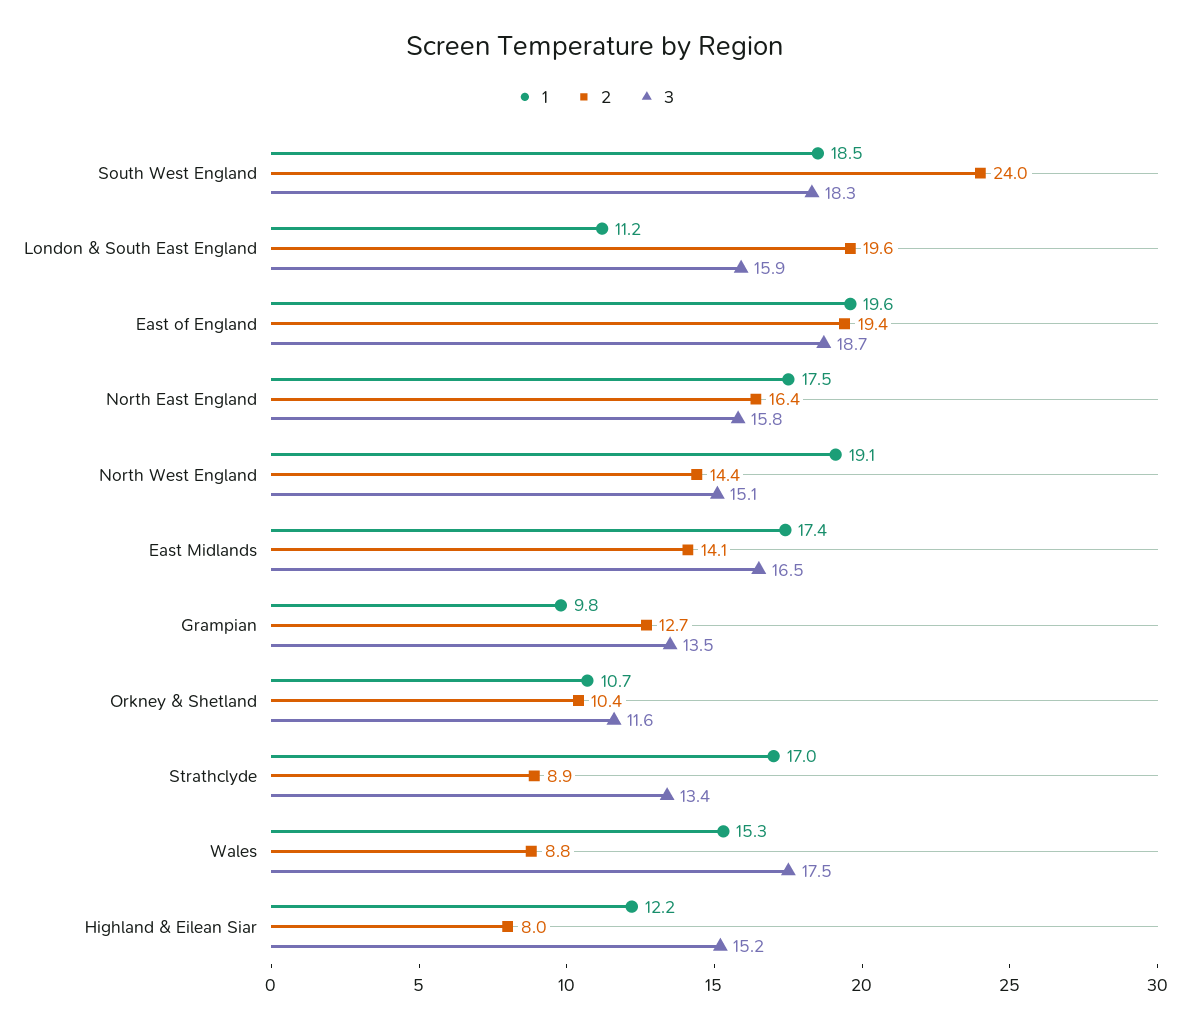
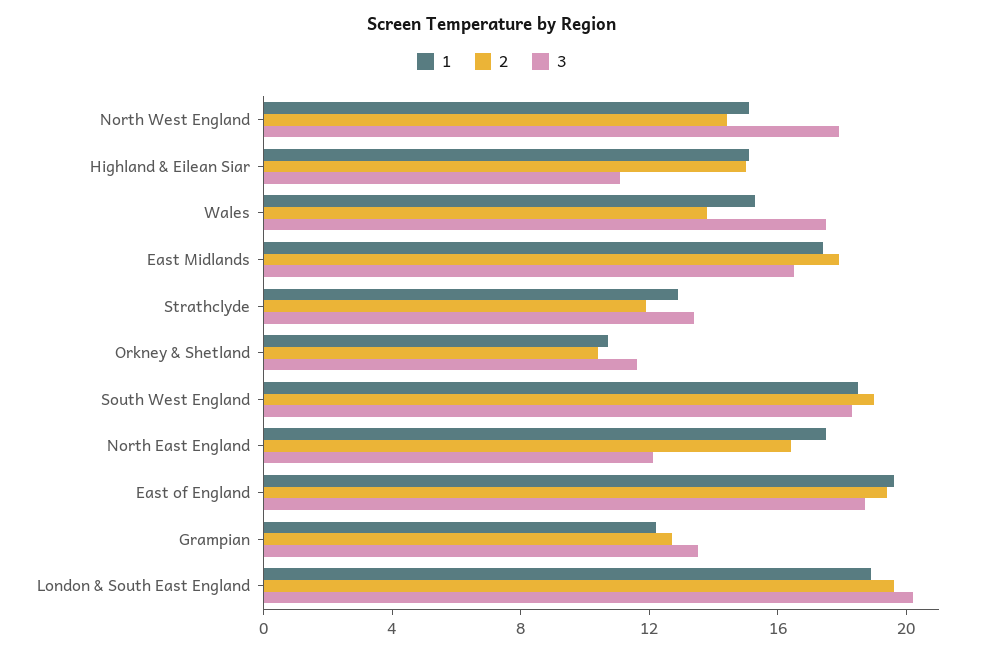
  {
    "1": {
      "South West England": 18.5,
-     "London & South East England": 11.2,
+     "London & South East England": 19,
      "East of England": 19.6,
      "North East England": 17.5,
-     "North West England": 19.1,
+     "North West England": 15,
      "East Midlands": 17.4,
-     "Grampian": 9.8,
+     "Grampian": 12,
      "Orkney & Shetland": 10.7,
-     "Strathclyde": 17,
+     "Strathclyde": 13,
      "Wales": 15.3,
-     "Highland & Eilean Siar": 12.2
+     "Highland & Eilean Siar": 15
    },
    "2": {
-     "South West England": 24,
+     "South West England": 19,
      "London & South East England": 19.6,
      "East of England": 19.4,
      "North East England": 16.4,
      "North West England": 14.4,
-     "East Midlands": 14.1,
+     "East Midlands": 18,
      "Grampian": 12.7,
      "Orkney & Shetland": 10.4,
-     "Strathclyde": 8.9,
+     "Strathclyde": 12,
-     "Wales": 8.8,
+     "Wales": 14,
-     "Highland & Eilean Siar": 8
+     "Highland & Eilean Siar": 15
    },
    "3": {
      "South West England": 18.3,
-     "London & South East England": 15.9,
+     "London & South East England": 20,
      "East of England": 18.7,
-     "North East England": 15.8,
+     "North East England": 12,
-     "North West England": 15.1,
+     "North West England": 18,
      "East Midlands": 16.5,
      "Grampian": 13.5,
      "Orkney & Shetland": 11.6,
      "Strathclyde": 13.4,
      "Wales": 17.5,
-     "Highland & Eilean Siar": 15.2
+     "Highland & Eilean Siar": 11
    }
  }

